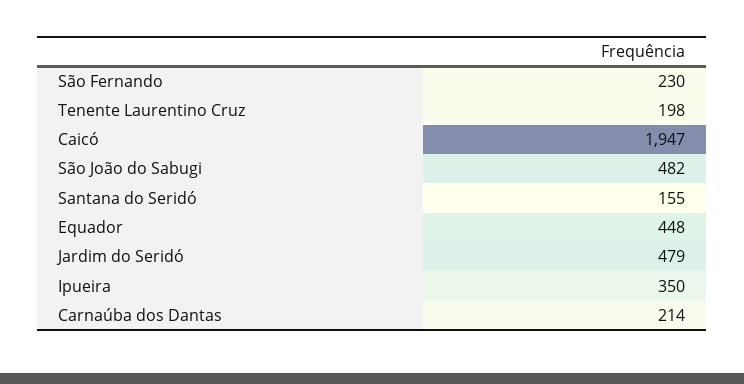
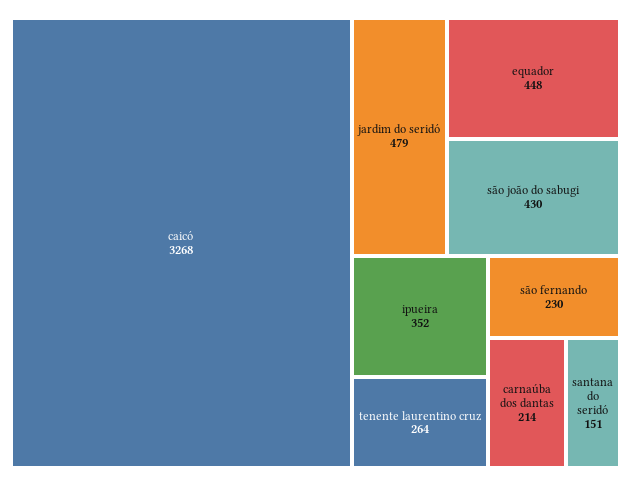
  {
    "São Fernando": 230,
-   "Tenente Laurentino Cruz": 198,
+   "Tenente Laurentino Cruz": 264,
-   "Caicó": 1947,
+   "Caicó": 3268,
-   "São João do Sabugi": 482,
+   "São João do Sabugi": 430,
-   "Santana do Seridó": 155,
+   "Santana do Seridó": 151,
    "Equador": 448,
    "Jardim do Seridó": 479,
-   "Ipueira": 350,
+   "Ipueira": 352,
    "Carnaúba dos Dantas": 214
  }

